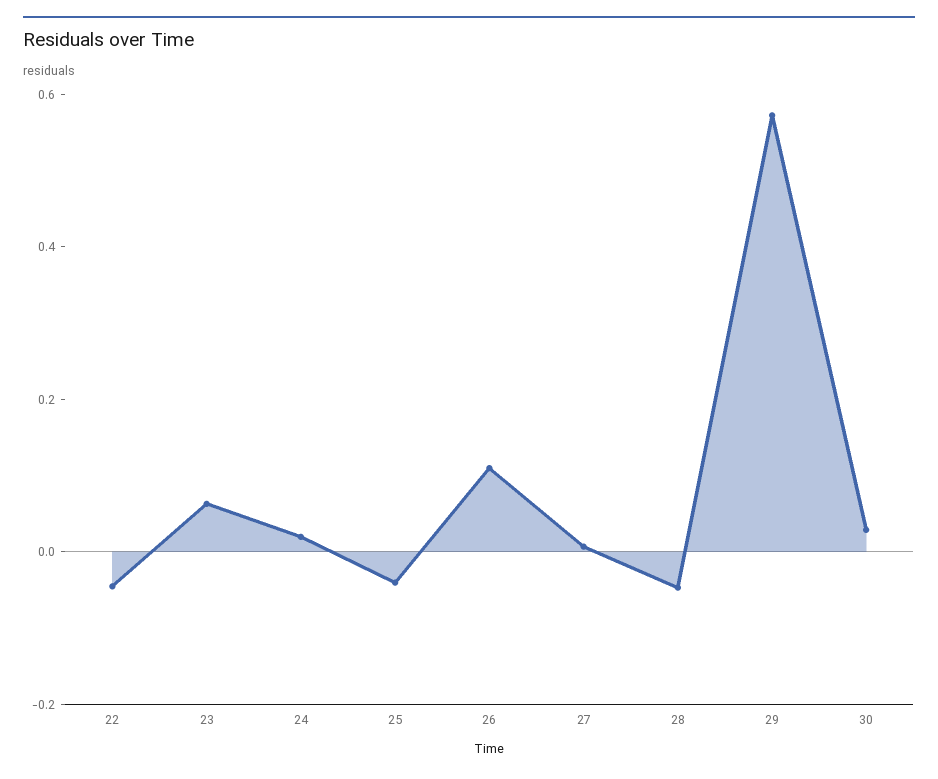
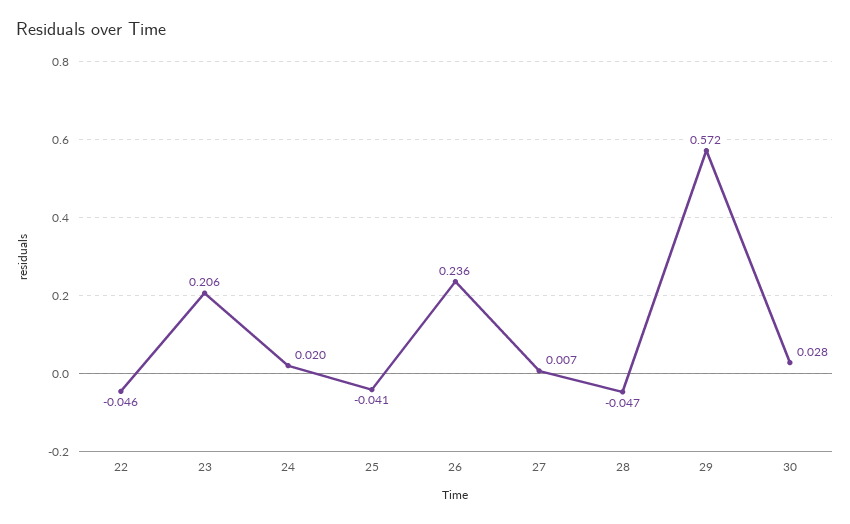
  {
    "22": -0.046,
-   "23": 0.05,
+   "23": 0.206,
    "24": 0.02,
    "25": -0.041,
-   "26": 0.1,
+   "26": 0.236,
    "27": 0.007,
    "28": -0.047,
    "29": 0.572,
    "30": 0.028
  }

